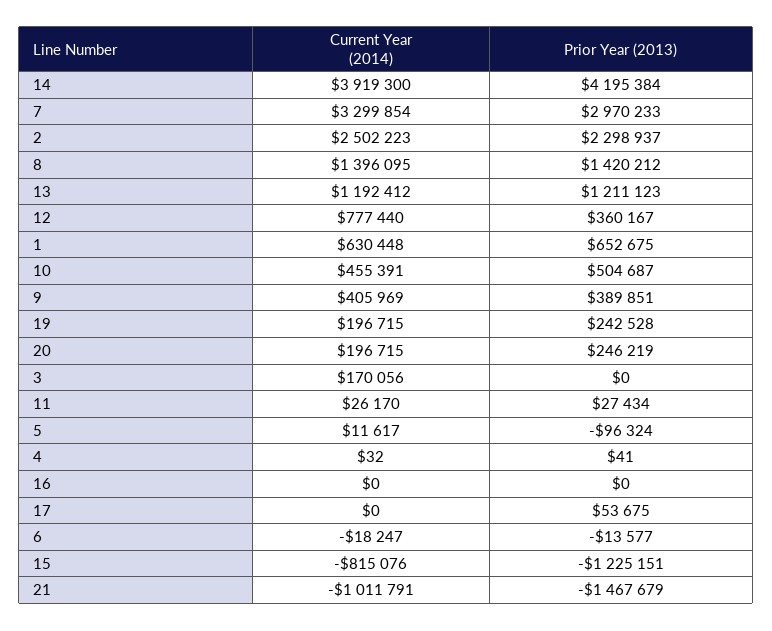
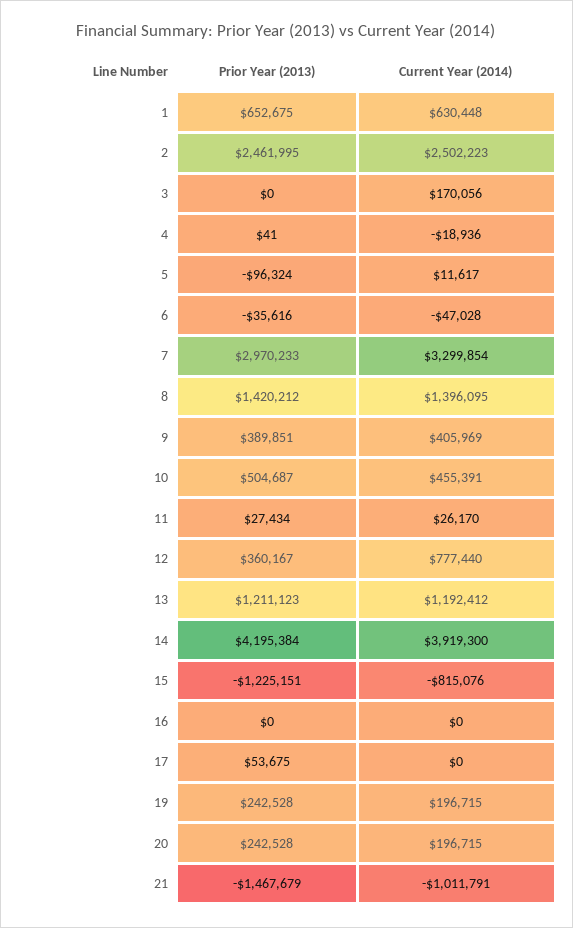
  {
    "Current Year (2014)": {
      "14": 3919300,
      "7": 3299854,
      "2": 2502223,
      "8": 1396095,
      "13": 1192412,
      "12": 777440,
      "1": 630448,
      "10": 455391,
      "9": 405969,
      "19": 196715,
      "20": 196715,
      "3": 170056,
      "11": 26170,
      "5": 11617,
-     "4": 32,
+     "4": -18936,
      "16": 0,
      "17": 0,
-     "6": -18247,
+     "6": -47028,
      "15": -815076,
      "21": -1011791
    },
    "Prior Year (2013)": {
      "14": 4195384,
      "7": 2970233,
-     "2": 2298937,
+     "2": 2461995,
      "8": 1420212,
      "13": 1211123,
      "12": 360167,
      "1": 652675,
      "10": 504687,
      "9": 389851,
      "19": 242528,
-     "20": 246219,
+     "20": 242528,
      "3": 0,
      "11": 27434,
      "5": -96324,
      "4": 41,
      "16": 0,
      "17": 53675,
-     "6": -13577,
+     "6": -35616,
      "15": -1225151,
      "21": -1467679
    }
  }

